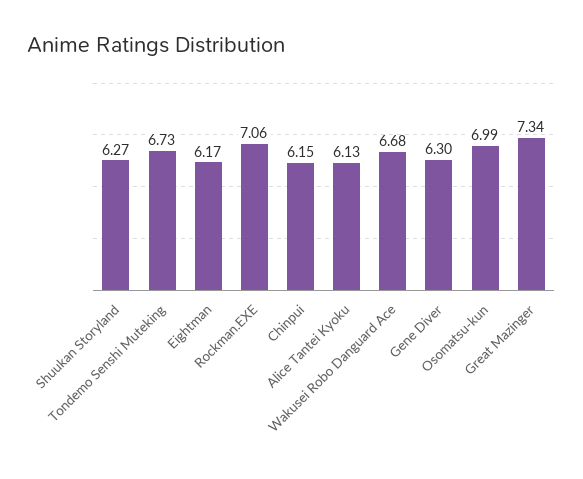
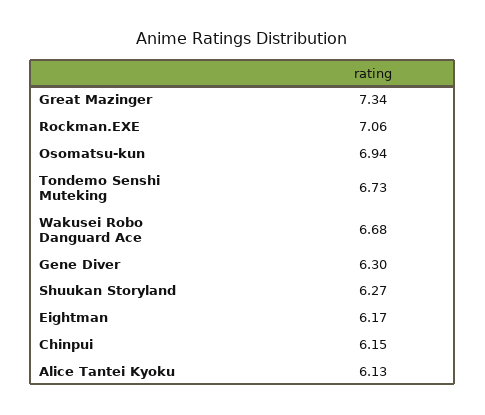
  {
    "Shuukan Storyland": 6.27,
    "Tondemo Senshi Muteking": 6.73,
    "Eightman": 6.17,
    "Rockman.EXE": 7.06,
    "Chinpui": 6.15,
    "Alice Tantei Kyoku": 6.13,
    "Wakusei Robo Danguard Ace": 6.68,
    "Gene Diver": 6.3,
-   "Osomatsu-kun": 6.99,
+   "Osomatsu-kun": 6.94,
    "Great Mazinger": 7.34
  }

